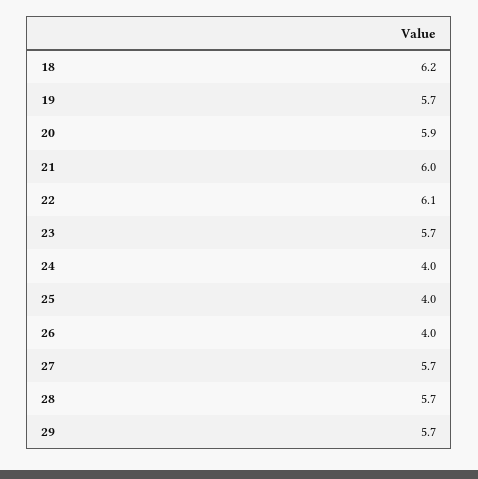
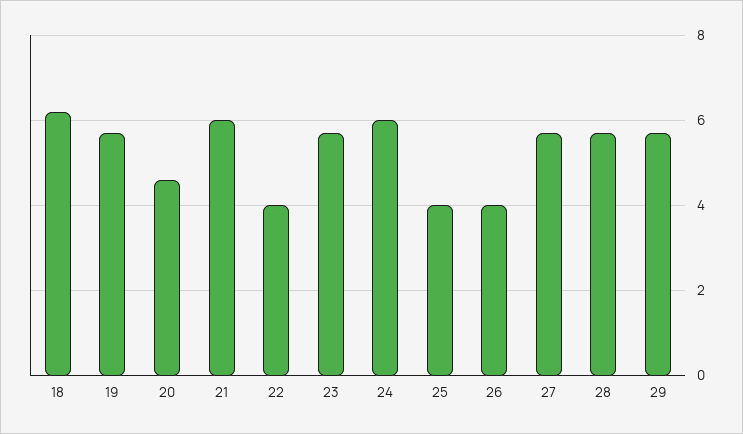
  {
    "18": 6.2,
    "19": 5.7,
-   "20": 5.9,
+   "20": 4.5,
    "21": 6,
-   "22": 6.1,
+   "22": 4,
    "23": 5.7,
-   "24": 4,
+   "24": 6,
    "25": 4,
    "26": 4,
    "27": 5.7,
    "28": 5.7,
    "29": 5.7
  }

